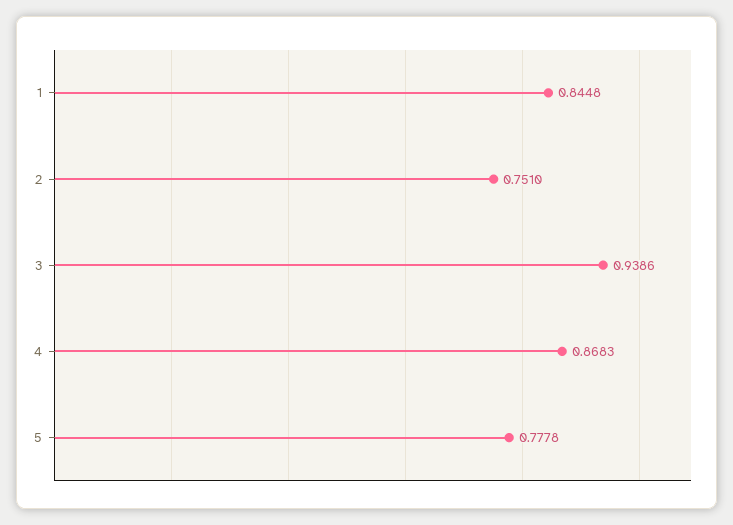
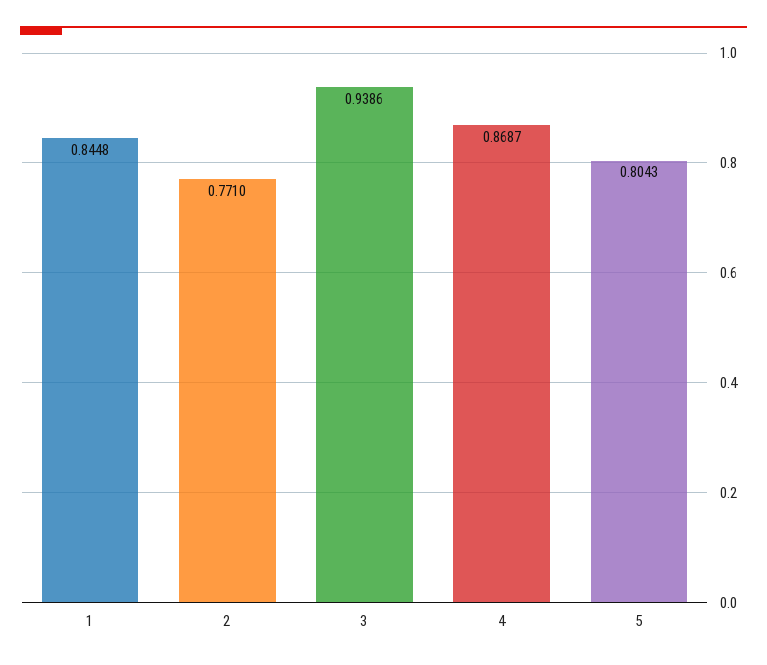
  {
    "1": 0.8448,
-   "2": 0.751,
+   "2": 0.771,
    "3": 0.9386,
-   "4": 0.8683,
+   "4": 0.8687,
-   "5": 0.7778
+   "5": 0.8043
  }

